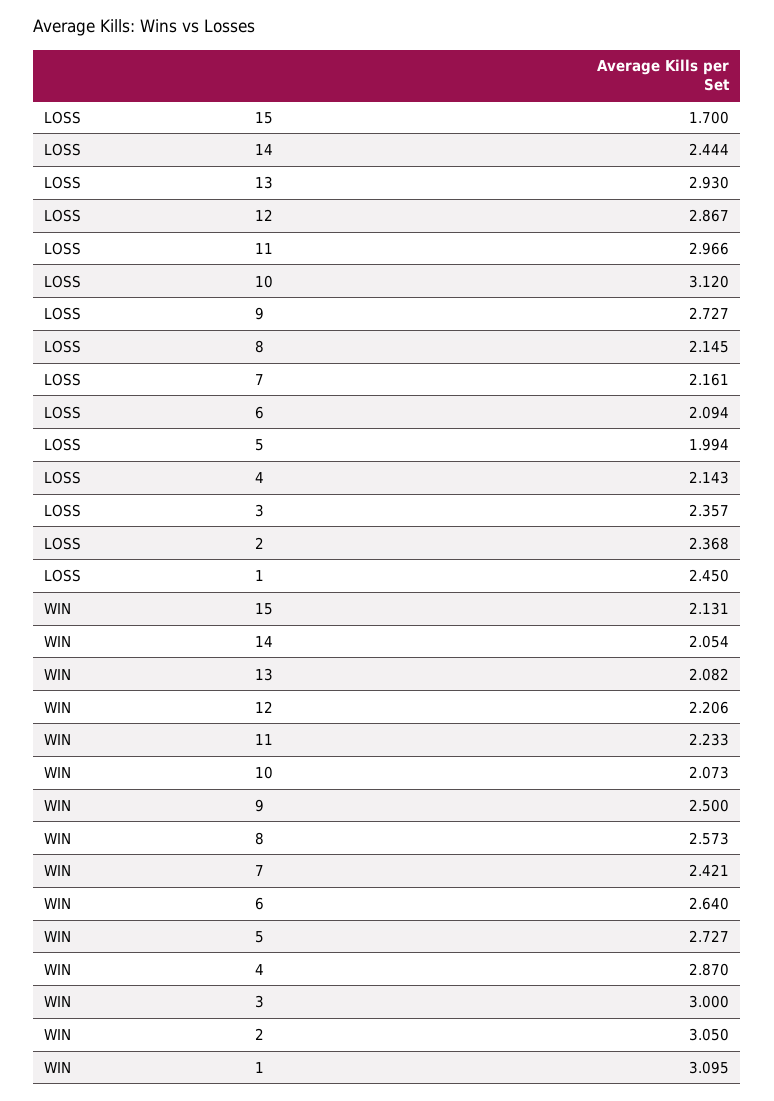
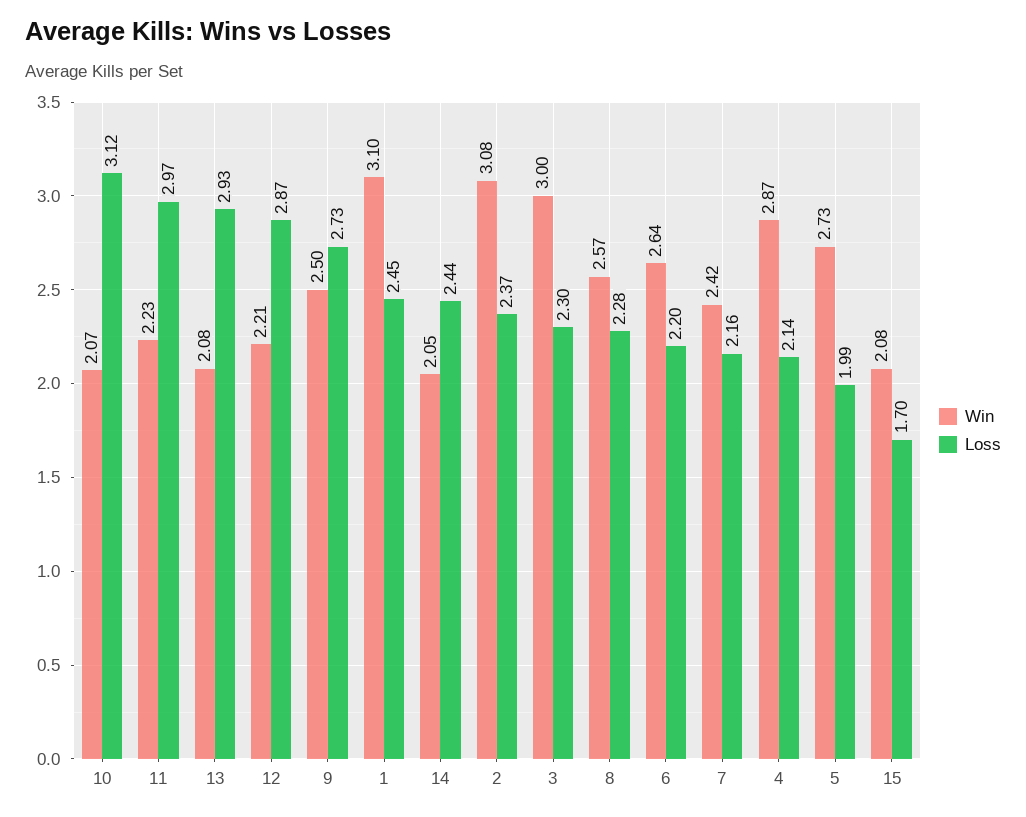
  {
    "LOSS": {
      "15": 1.7,
      "14": 2.444,
      "13": 2.93,
      "12": 2.867,
      "11": 2.966,
      "10": 3.12,
      "9": 2.727,
-     "8": 2.145,
+     "8": 2.28,
      "7": 2.161,
-     "6": 2.094,
+     "6": 2.2,
      "5": 1.994,
      "4": 2.143,
-     "3": 2.357,
+     "3": 2.3,
      "2": 2.368,
      "1": 2.45
    },
    "WIN": {
-     "15": 2.131,
+     "15": 2.08,
      "14": 2.054,
      "13": 2.082,
      "12": 2.206,
      "11": 2.233,
      "10": 2.073,
      "9": 2.5,
      "8": 2.573,
      "7": 2.421,
      "6": 2.64,
      "5": 2.727,
      "4": 2.87,
      "3": 3,
-     "2": 3.05,
+     "2": 3.08,
      "1": 3.095
    }
  }

